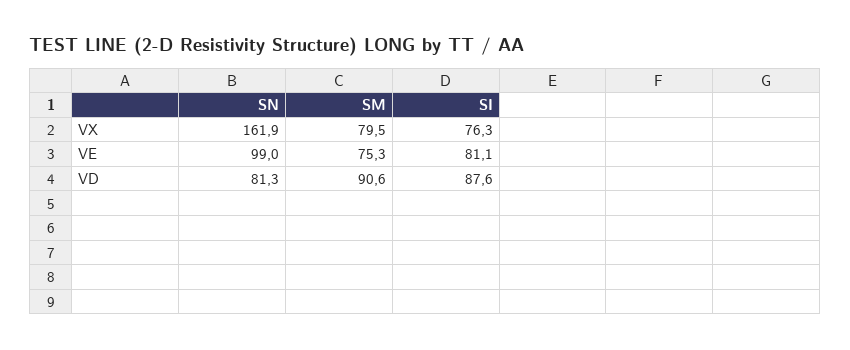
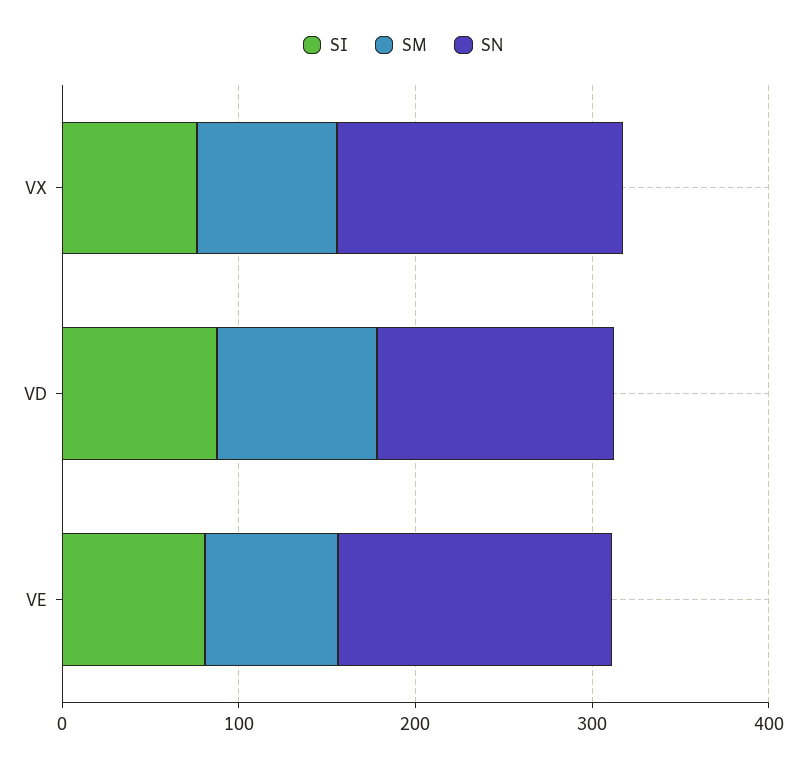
  {
    "SN": {
      "VX": 161.9,
-     "VE": 99,
+     "VE": 160,
-     "VD": 81.3
+     "VD": 140
    },
    "SM": {
      "VX": 79.5,
      "VE": 75.3,
      "VD": 90.6
    },
    "SI": {
      "VX": 76.3,
      "VE": 81.1,
      "VD": 87.6
    }
  }

